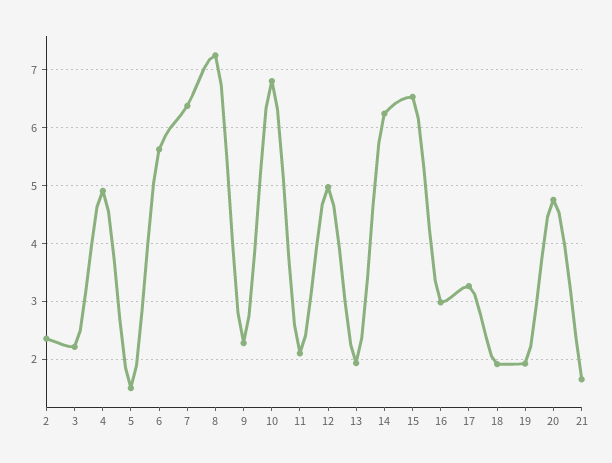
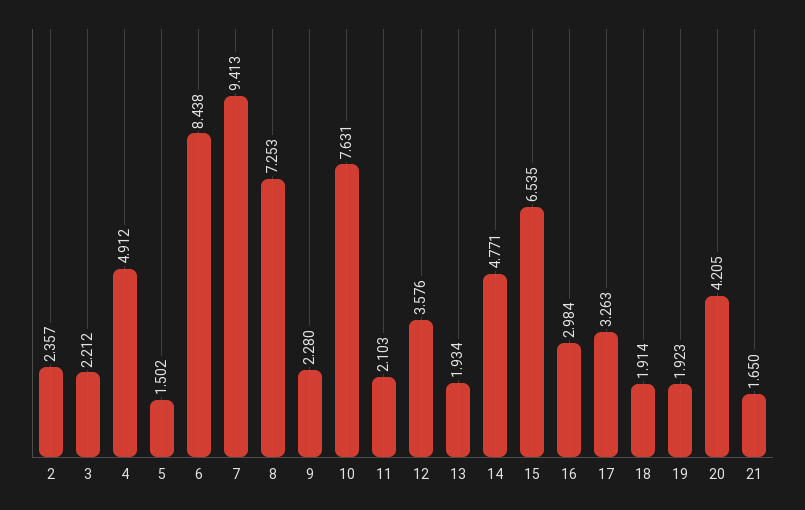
  {
    "2": 2.357,
    "3": 2.212,
    "4": 4.912,
    "5": 1.502,
-   "6": 5.6,
+   "6": 8.438,
-   "7": 6.4,
+   "7": 9.413,
    "8": 7.253,
    "9": 2.28,
-   "10": 6.8,
+   "10": 7.631,
    "11": 2.103,
-   "12": 5,
+   "12": 3.576,
    "13": 1.934,
-   "14": 6.2,
+   "14": 4.771,
    "15": 6.535,
    "16": 2.984,
    "17": 3.263,
    "18": 1.914,
    "19": 1.923,
-   "20": 4.8,
+   "20": 4.205,
    "21": 1.65
  }

